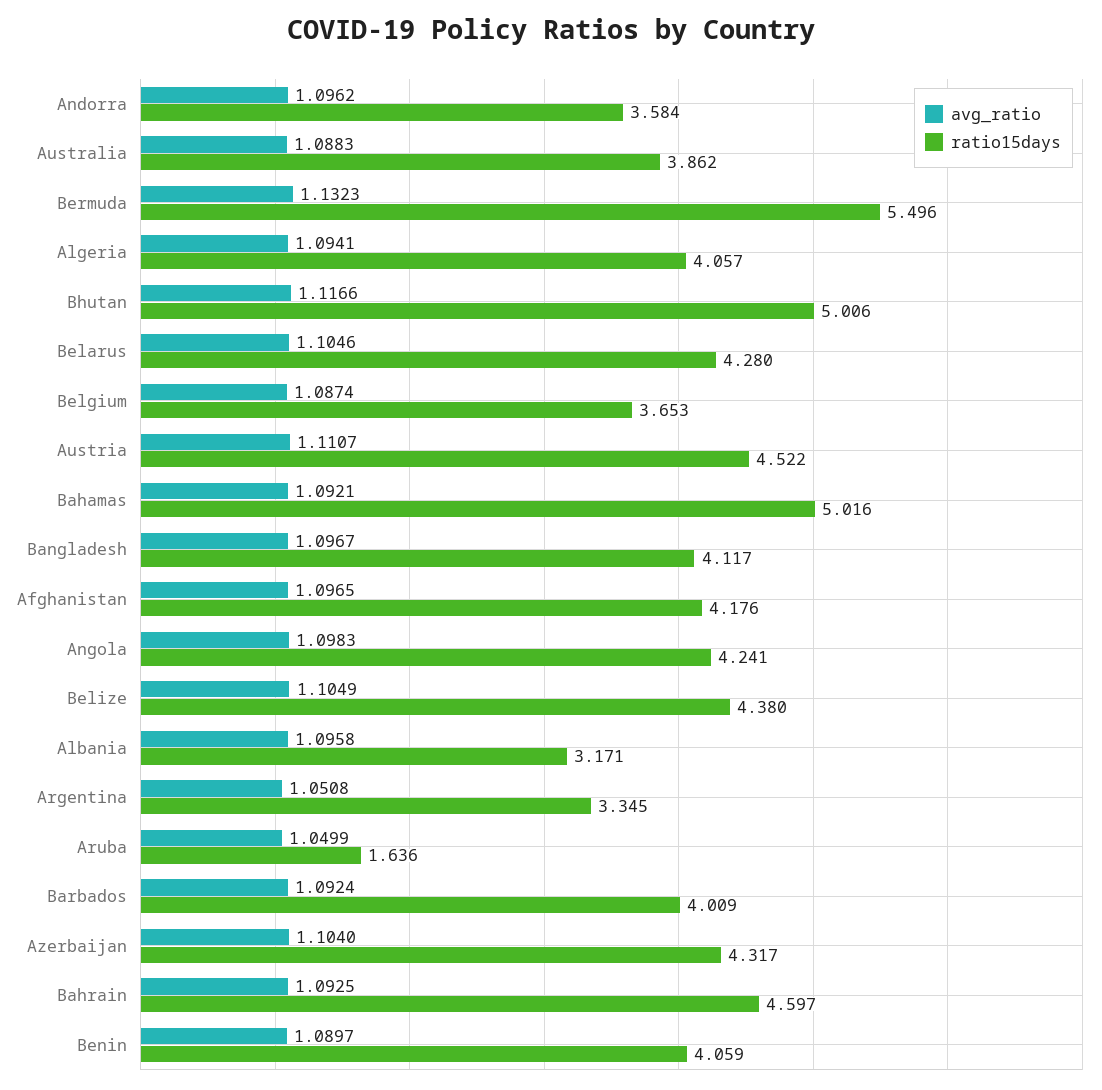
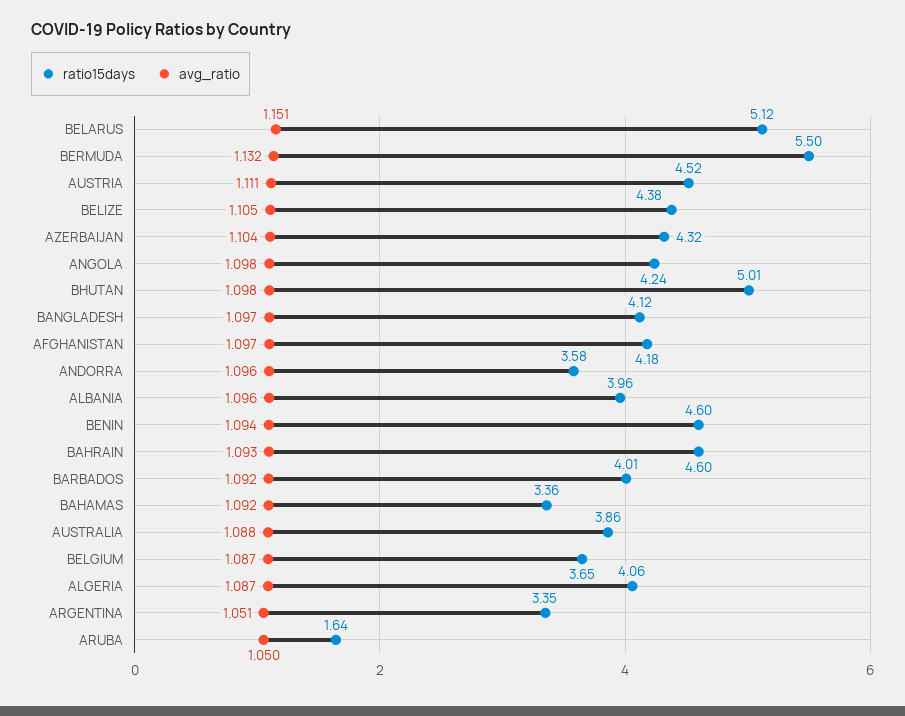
  {
    "avg_ratio": {
      "Andorra": 1.0962,
      "Australia": 1.0883,
      "Bermuda": 1.1323,
-     "Algeria": 1.0941,
+     "Algeria": 1.087,
-     "Bhutan": 1.1166,
+     "Bhutan": 1.098,
-     "Belarus": 1.1046,
+     "Belarus": 1.151,
      "Belgium": 1.0874,
      "Austria": 1.1107,
      "Bahamas": 1.0921,
      "Bangladesh": 1.0967,
      "Afghanistan": 1.0965,
      "Angola": 1.0983,
      "Belize": 1.1049,
      "Albania": 1.0958,
      "Argentina": 1.0508,
      "Aruba": 1.0499,
      "Barbados": 1.0924,
      "Azerbaijan": 1.104,
      "Bahrain": 1.0925,
-     "Benin": 1.0897
+     "Benin": 1.094
    },
    "ratio15days": {
      "Andorra": 3.584,
      "Australia": 3.862,
      "Bermuda": 5.496,
      "Algeria": 4.057,
      "Bhutan": 5.006,
-     "Belarus": 4.28,
+     "Belarus": 5.12,
      "Belgium": 3.653,
      "Austria": 4.522,
-     "Bahamas": 5.016,
+     "Bahamas": 3.36,
      "Bangladesh": 4.117,
      "Afghanistan": 4.176,
      "Angola": 4.241,
      "Belize": 4.38,
-     "Albania": 3.171,
+     "Albania": 3.96,
      "Argentina": 3.345,
      "Aruba": 1.636,
      "Barbados": 4.009,
      "Azerbaijan": 4.317,
      "Bahrain": 4.597,
-     "Benin": 4.059
+     "Benin": 4.6
    }
  }

